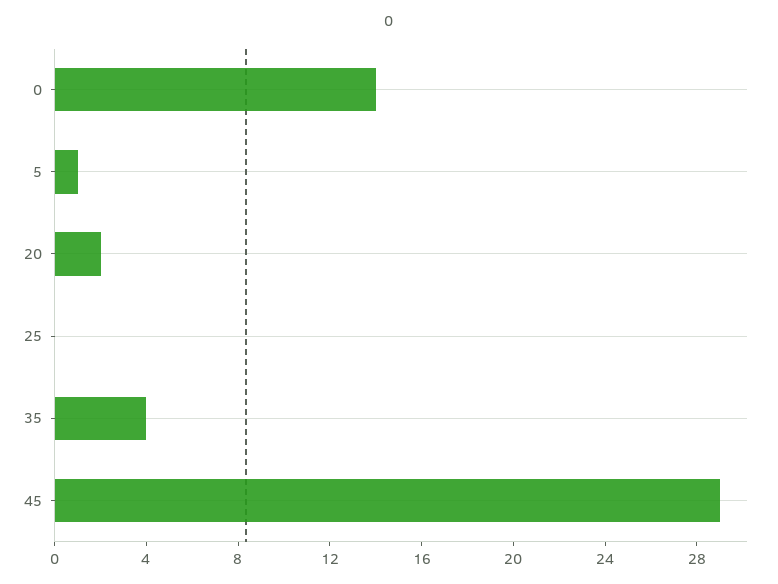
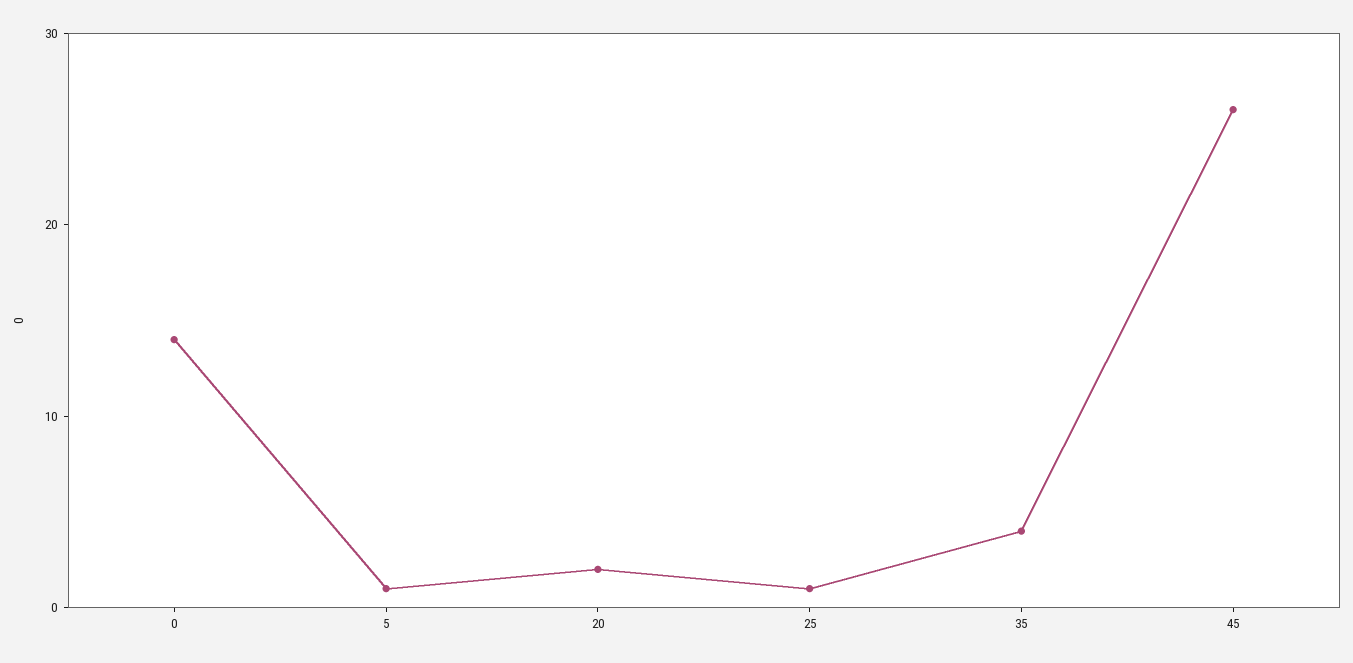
  {
    "0": 14,
    "5": 1,
    "20": 2,
-   "25": 0,
+   "25": 1,
    "35": 4,
-   "45": 29
+   "45": 26
  }

